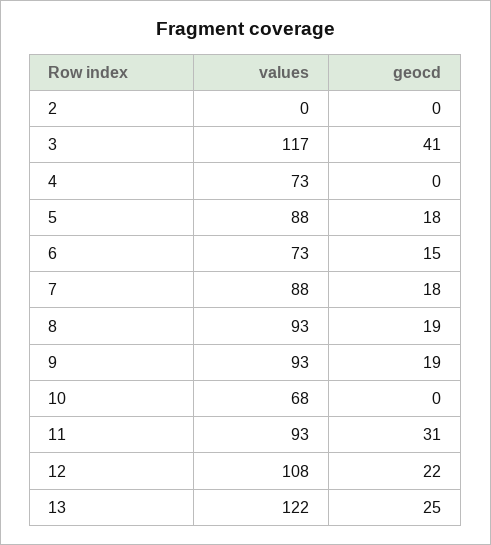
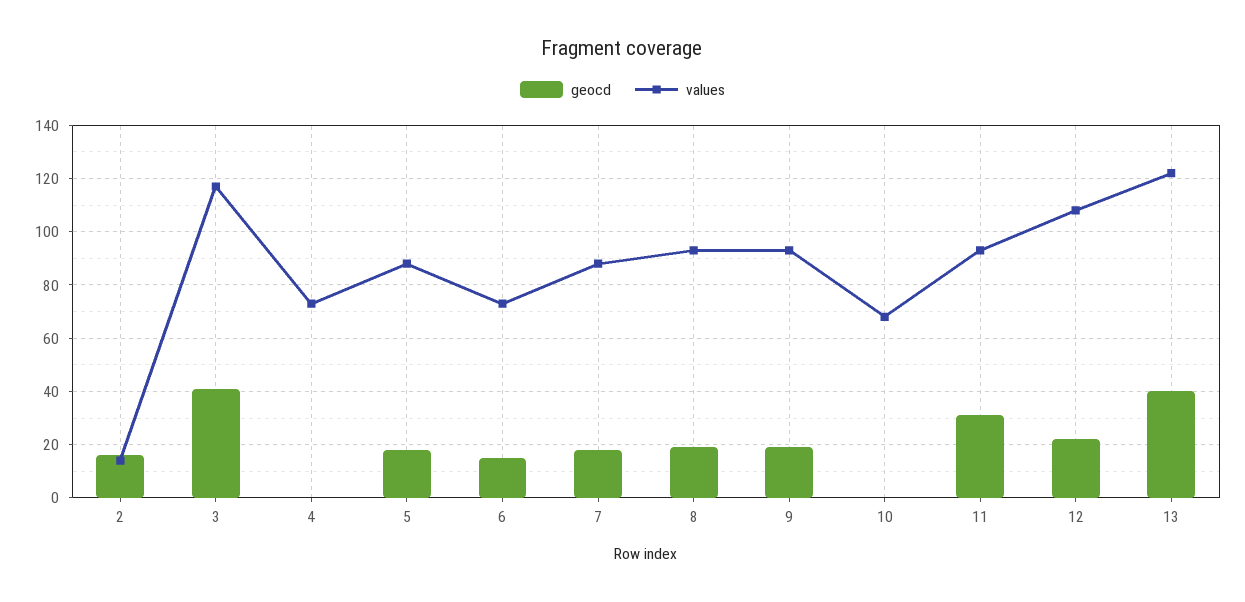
  {
    "values": {
-     "2": 0,
+     "2": 15,
      "3": 117,
      "4": 73,
      "5": 88,
      "6": 73,
      "7": 88,
      "8": 93,
      "9": 93,
      "10": 68,
      "11": 93,
      "12": 108,
      "13": 122
    },
    "geocd": {
-     "2": 0,
+     "2": 15,
      "3": 41,
      "4": 0,
      "5": 18,
      "6": 15,
      "7": 18,
      "8": 19,
      "9": 19,
      "10": 0,
      "11": 31,
      "12": 22,
-     "13": 25
+     "13": 40
    }
  }

